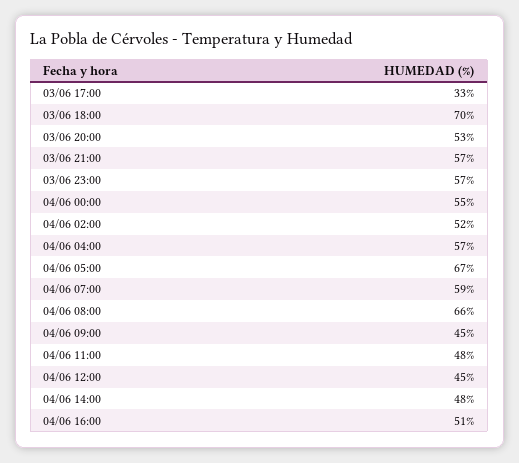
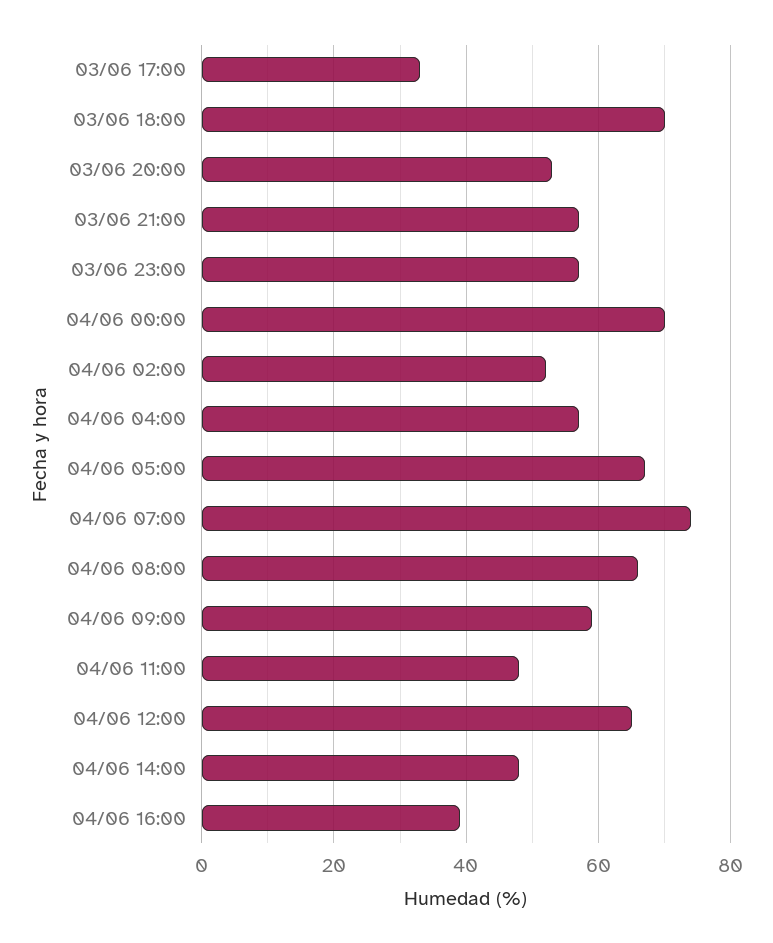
  {
    "03/06 17:00": 33,
    "03/06 18:00": 70,
    "03/06 20:00": 53,
    "03/06 21:00": 57,
    "03/06 23:00": 57,
-   "04/06 00:00": 55,
+   "04/06 00:00": 70,
    "04/06 02:00": 52,
    "04/06 04:00": 57,
    "04/06 05:00": 67,
-   "04/06 07:00": 59,
+   "04/06 07:00": 75,
    "04/06 08:00": 66,
-   "04/06 09:00": 45,
+   "04/06 09:00": 60,
    "04/06 11:00": 48,
-   "04/06 12:00": 45,
+   "04/06 12:00": 65,
    "04/06 14:00": 48,
-   "04/06 16:00": 51
+   "04/06 16:00": 40
  }

